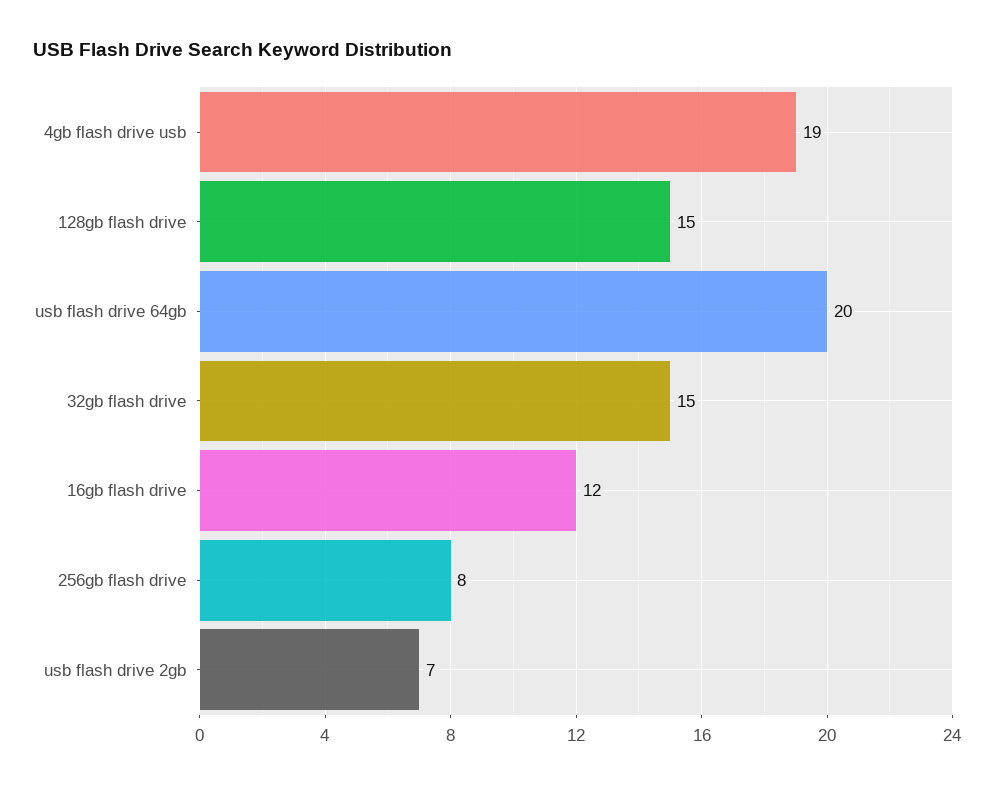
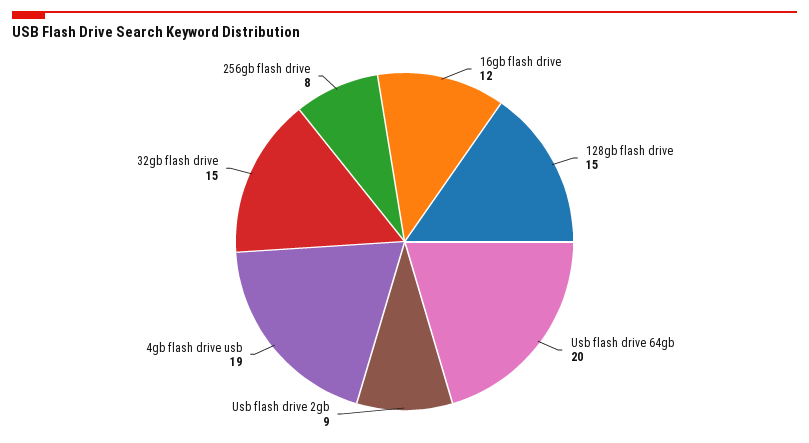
  {
    "4gb flash drive usb": 19,
    "128gb flash drive": 15,
    "usb flash drive 64gb": 20,
    "32gb flash drive": 15,
    "16gb flash drive": 12,
    "256gb flash drive": 8,
-   "usb flash drive 2gb": 7
+   "usb flash drive 2gb": 9
  }

